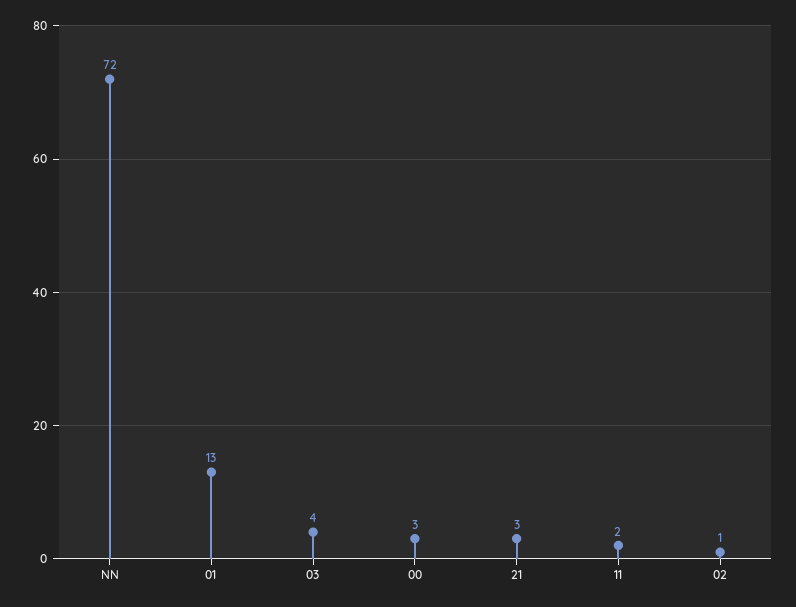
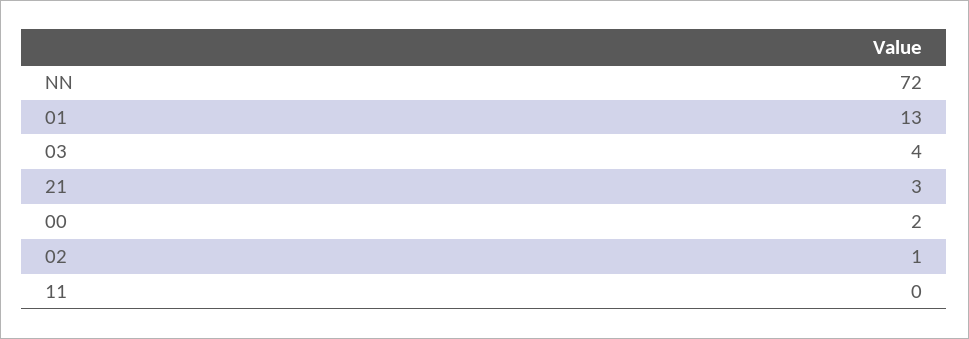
  {
    "NN": 72,
    "01": 13,
    "03": 4,
-   "00": 3,
+   "00": 2,
    "21": 3,
-   "11": 2,
+   "11": 0,
    "02": 1
  }

